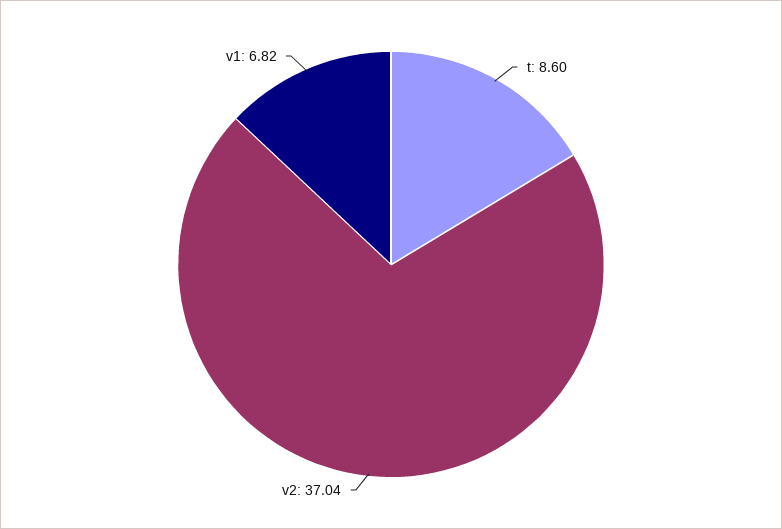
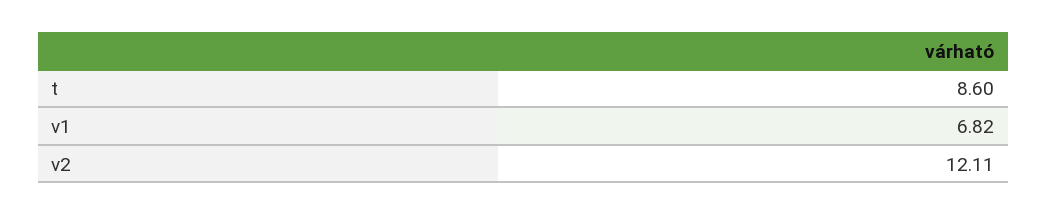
  {
    "t": 8.6,
-   "v2": 37.04,
+   "v2": 12.11,
    "v1": 6.82
  }

